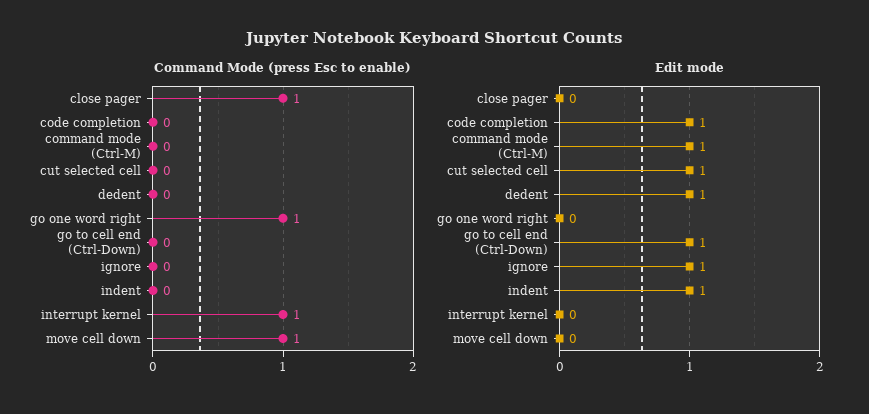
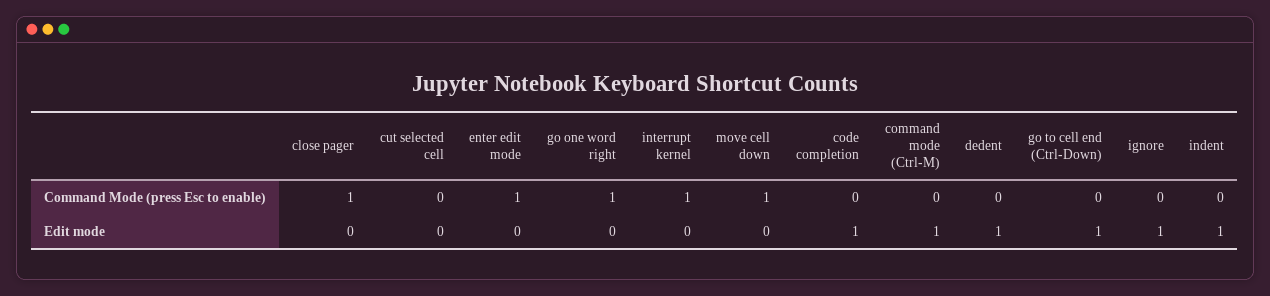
  {
    "Command Mode (press Esc to enable)": {
      "close pager": 1,
      "code completion": 0,
      "command mode (Ctrl-M)": 0,
      "cut selected cell": 0,
      "dedent": 0,
      "go one word right": 1,
      "go to cell end (Ctrl-Down)": 0,
      "ignore": 0,
      "indent": 0,
      "interrupt kernel": 1,
-     "move cell down": 1
+     "move cell down": 1,
+     "enter edit mode": 1
    },
    "Edit mode": {
      "close pager": 0,
      "code completion": 1,
      "command mode (Ctrl-M)": 1,
-     "cut selected cell": 1,
+     "cut selected cell": 0,
      "dedent": 1,
      "go one word right": 0,
      "go to cell end (Ctrl-Down)": 1,
      "ignore": 1,
      "indent": 1,
      "interrupt kernel": 0,
-     "move cell down": 0
+     "move cell down": 0,
+     "enter edit mode": 0
    }
  }

